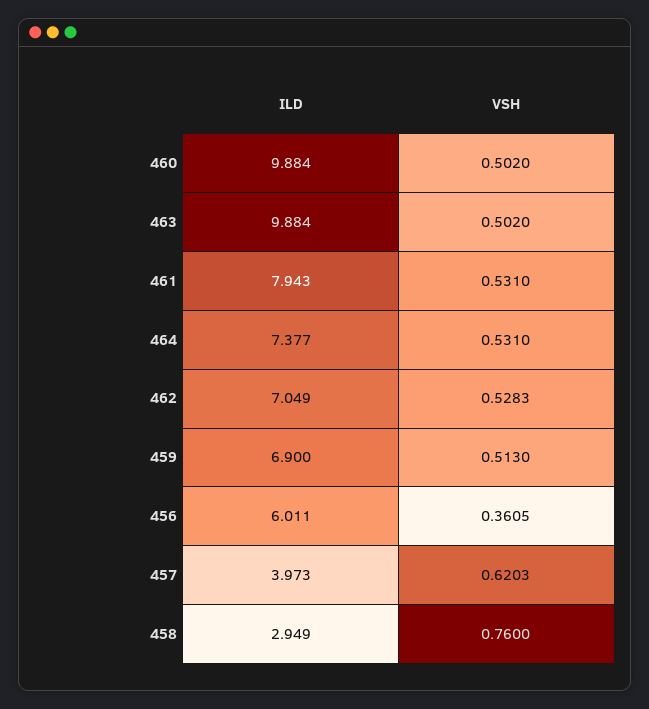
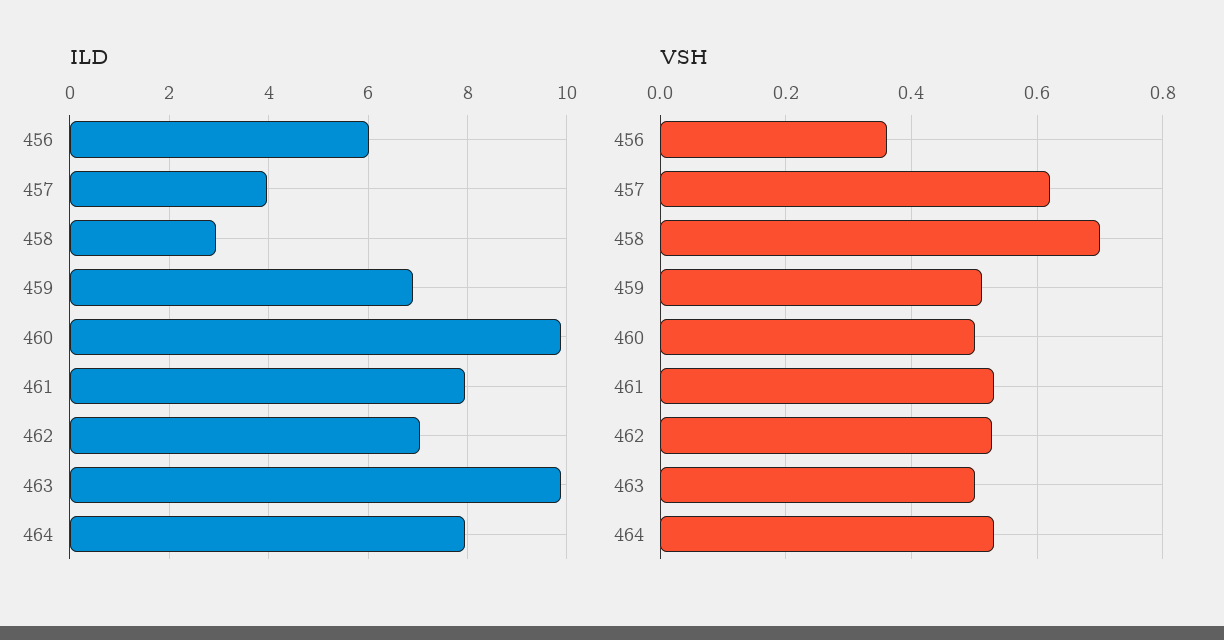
  {
    "ILD": {
      "460": 9.884,
      "463": 9.884,
      "461": 7.943,
-     "464": 7.377,
+     "464": 8,
      "462": 7.049,
      "459": 6.9,
      "456": 6.011,
      "457": 3.973,
      "458": 2.949
    },
    "VSH": {
      "460": 0.502,
      "463": 0.502,
      "461": 0.531,
      "464": 0.531,
      "462": 0.5283,
      "459": 0.513,
      "456": 0.3605,
      "457": 0.6203,
-     "458": 0.76
+     "458": 0.7
    }
  }

